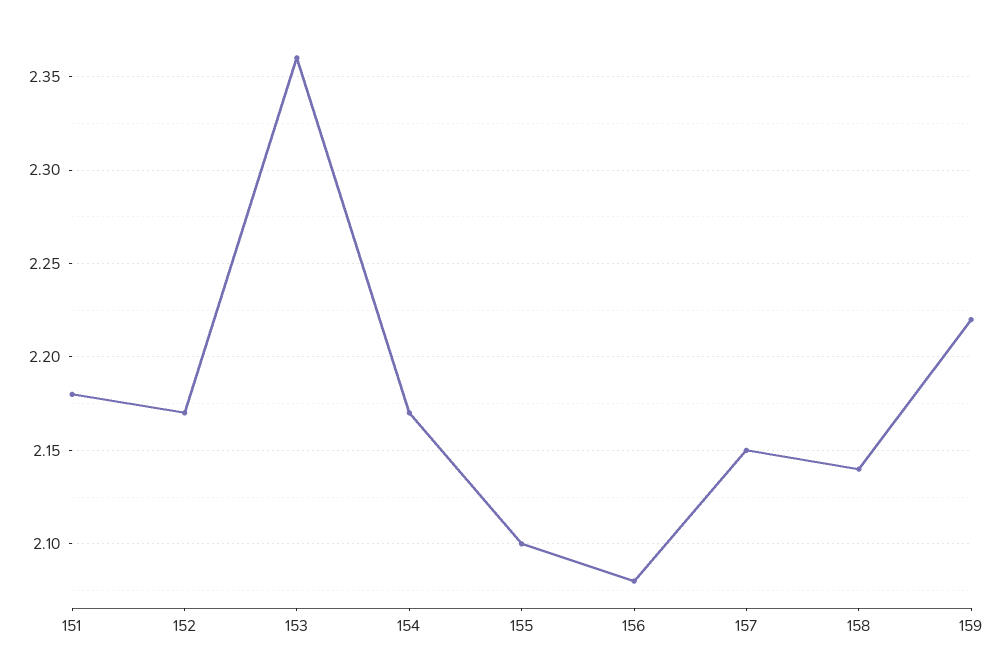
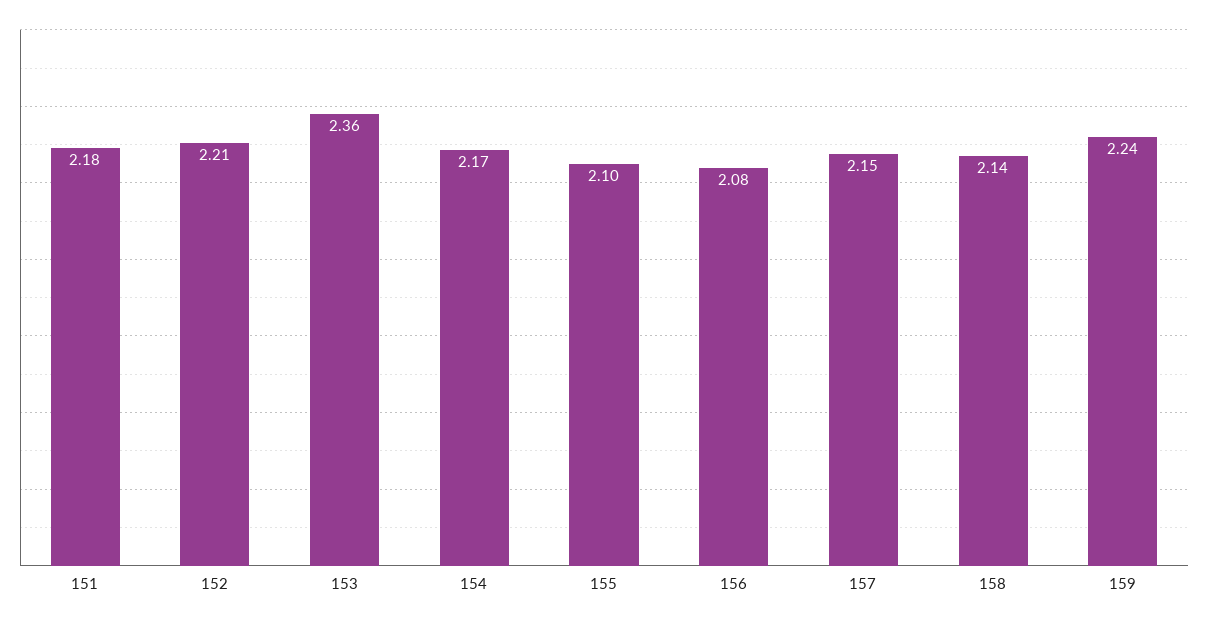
  {
    "151": 2.18,
-   "152": 2.17,
+   "152": 2.21,
    "153": 2.36,
    "154": 2.17,
    "155": 2.1,
    "156": 2.08,
    "157": 2.15,
    "158": 2.14,
-   "159": 2.22
+   "159": 2.24
  }

